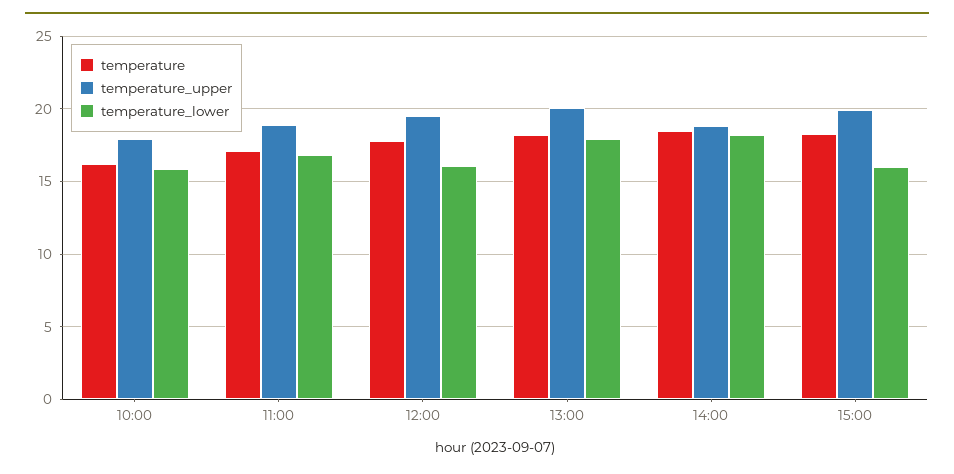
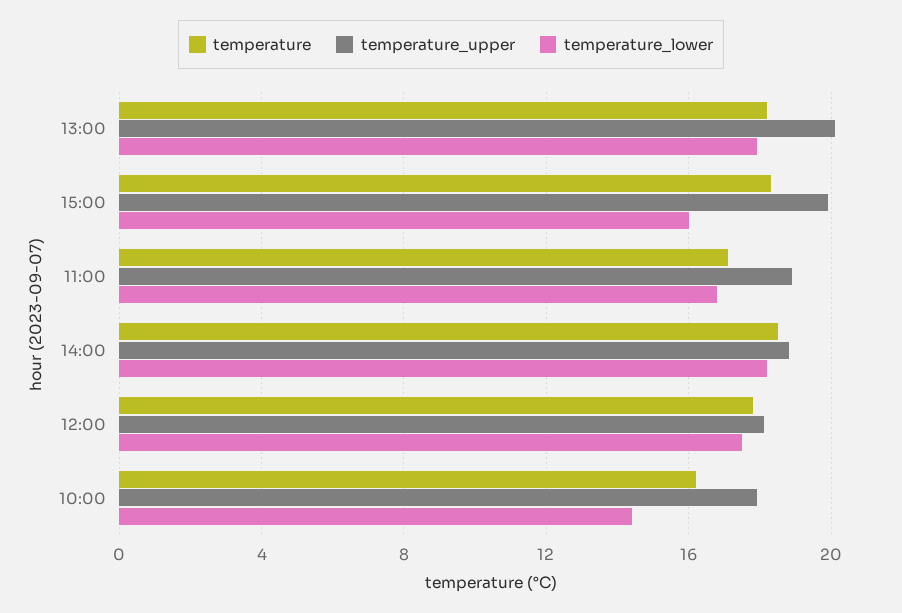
  {
    "temperature": {
      "10:00": 16,
      "11:00": 17,
      "12:00": 18,
      "13:00": 18,
      "14:00": 18.5,
      "15:00": 18.5
    },
    "temperature_upper": {
      "10:00": 18,
      "11:00": 19,
-     "12:00": 19.5,
+     "12:00": 18,
      "13:00": 20,
      "14:00": 19,
      "15:00": 20
    },
    "temperature_lower": {
-     "10:00": 16,
+     "10:00": 14.5,
      "11:00": 17,
-     "12:00": 16,
+     "12:00": 17.5,
      "13:00": 18,
      "14:00": 18,
      "15:00": 16
    }
  }

